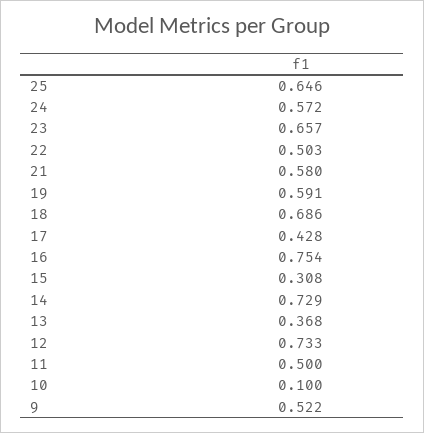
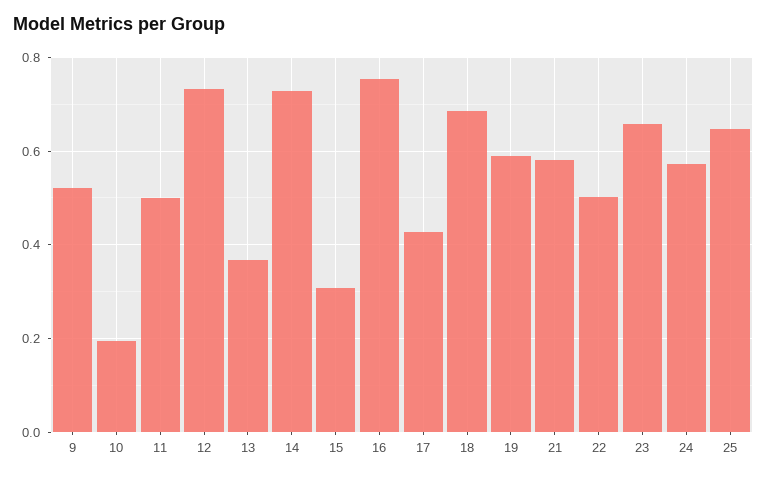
  {
    "25": 0.646,
    "24": 0.572,
    "23": 0.657,
    "22": 0.503,
    "21": 0.58,
    "19": 0.591,
    "18": 0.686,
    "17": 0.428,
    "16": 0.754,
    "15": 0.308,
    "14": 0.729,
    "13": 0.368,
    "12": 0.733,
    "11": 0.5,
-   "10": 0.1,
+   "10": 0.2,
    "9": 0.522
  }

